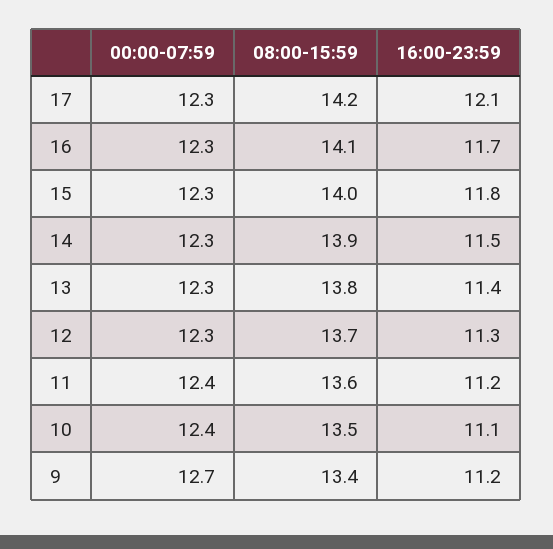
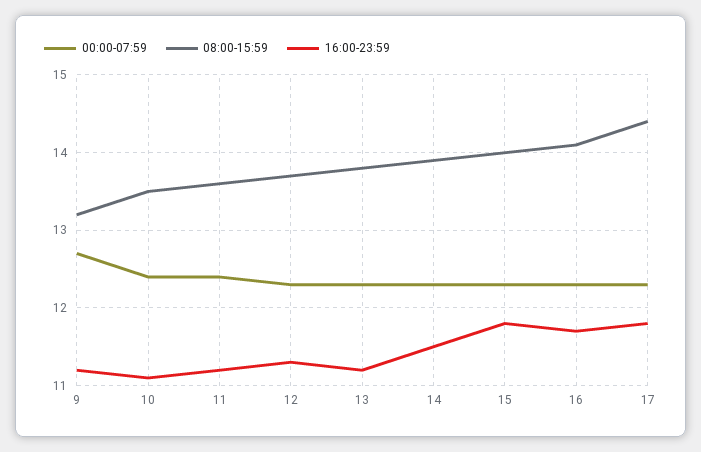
  {
    "00:00-07:59": {
      "17": 12.3,
      "16": 12.3,
      "15": 12.3,
      "14": 12.3,
      "13": 12.3,
      "12": 12.3,
      "11": 12.4,
      "10": 12.4,
      "9": 12.7
    },
    "08:00-15:59": {
-     "17": 14.2,
+     "17": 14.4,
      "16": 14.1,
      "15": 14,
      "14": 13.9,
      "13": 13.8,
      "12": 13.7,
      "11": 13.6,
      "10": 13.5,
-     "9": 13.4
+     "9": 13.2
    },
    "16:00-23:59": {
-     "17": 12.1,
+     "17": 11.8,
      "16": 11.7,
      "15": 11.8,
      "14": 11.5,
-     "13": 11.4,
+     "13": 11.2,
      "12": 11.3,
      "11": 11.2,
      "10": 11.1,
      "9": 11.2
    }
  }

